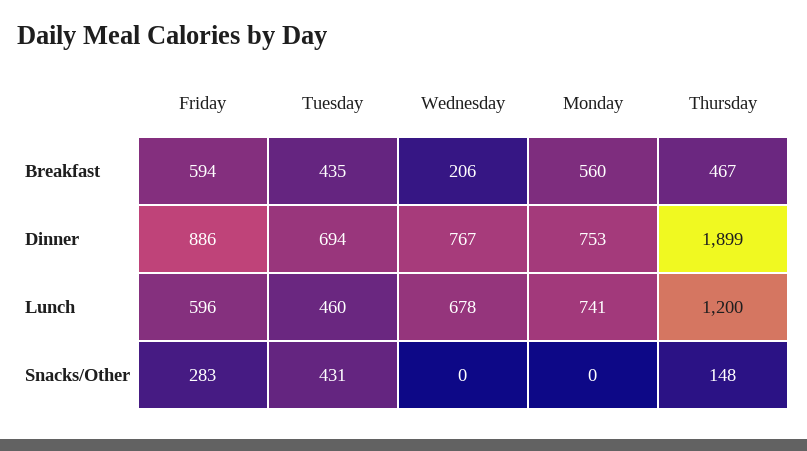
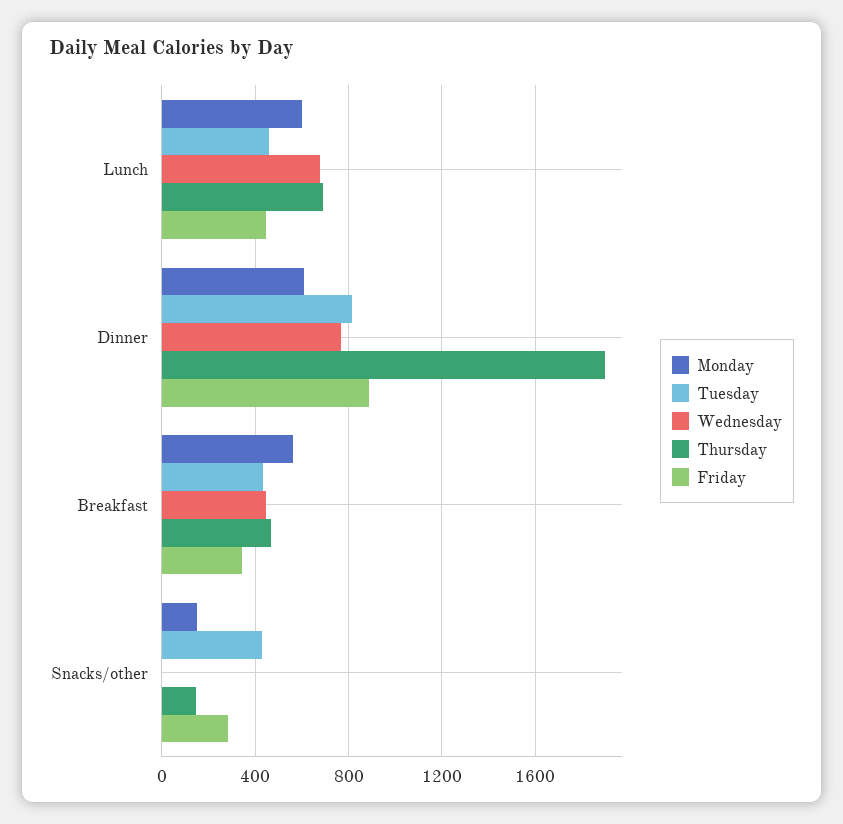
  {
    "Friday": {
-     "Breakfast": 594,
+     "Breakfast": 350,
      "Dinner": 886,
-     "Lunch": 596,
+     "Lunch": 450,
      "Snacks/Other": 283
    },
    "Tuesday": {
      "Breakfast": 435,
-     "Dinner": 694,
+     "Dinner": 800,
      "Lunch": 460,
      "Snacks/Other": 431
    },
    "Wednesday": {
-     "Breakfast": 206,
+     "Breakfast": 450,
      "Dinner": 767,
      "Lunch": 678,
      "Snacks/Other": 0
    },
    "Monday": {
      "Breakfast": 560,
-     "Dinner": 753,
+     "Dinner": 600,
-     "Lunch": 741,
+     "Lunch": 600,
-     "Snacks/Other": 0
+     "Snacks/Other": 150
    },
    "Thursday": {
      "Breakfast": 467,
      "Dinner": 1899,
-     "Lunch": 1200,
+     "Lunch": 700,
      "Snacks/Other": 148
    }
  }

